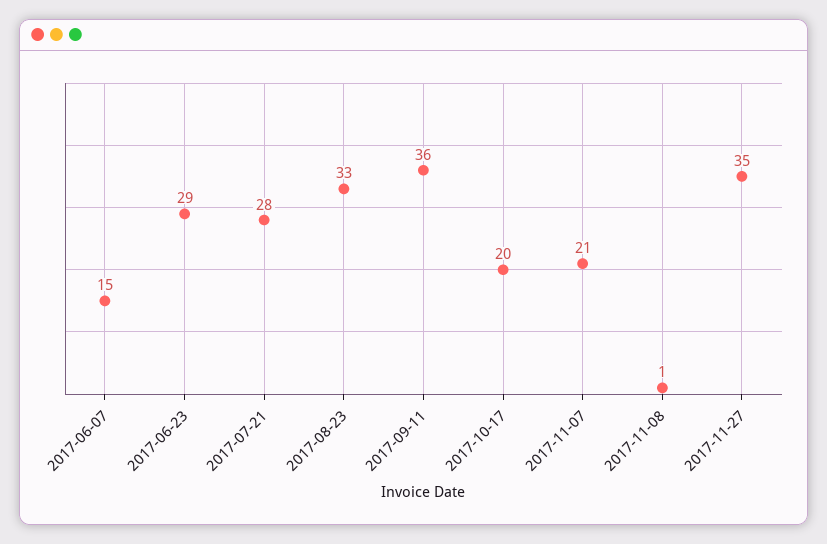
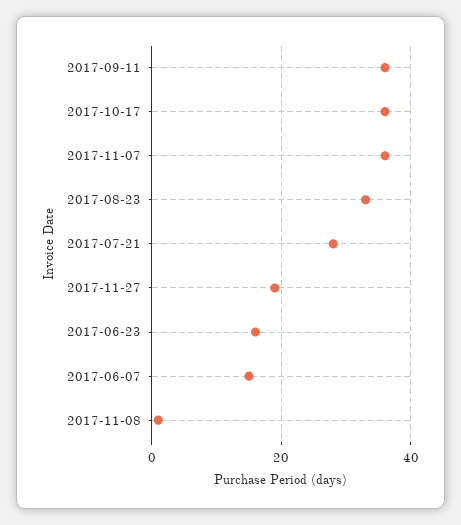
  {
    "2017-06-07": 15,
-   "2017-06-23": 29,
+   "2017-06-23": 15,
    "2017-07-21": 28,
    "2017-08-23": 33,
    "2017-09-11": 36,
-   "2017-10-17": 20,
+   "2017-10-17": 35,
-   "2017-11-07": 21,
+   "2017-11-07": 35,
    "2017-11-08": 1,
-   "2017-11-27": 35
+   "2017-11-27": 20
  }

